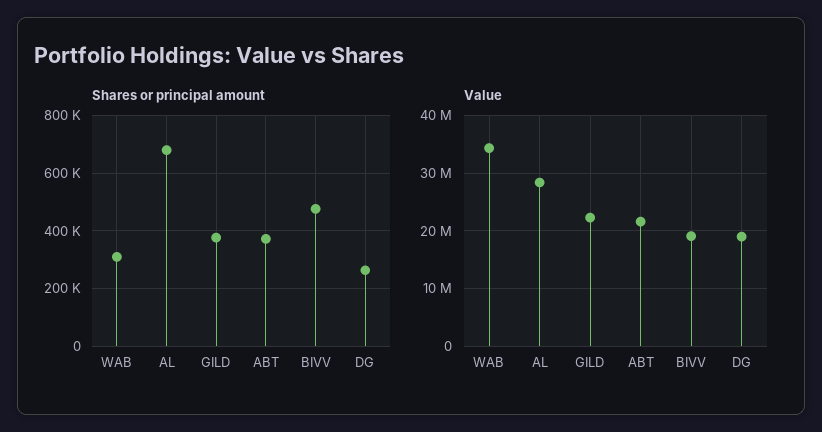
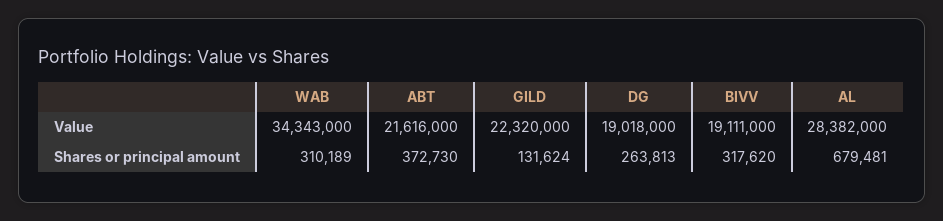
  {
    "Shares or principal amount": {
      "WAB": 310189,
      "AL": 679481,
-     "GILD": 375000,
+     "GILD": 131624,
      "ABT": 372730,
-     "BIVV": 475000,
+     "BIVV": 317620,
      "DG": 263813
    },
    "Value": {
      "WAB": 34343000,
      "AL": 28382000,
      "GILD": 22320000,
      "ABT": 21616000,
      "BIVV": 19111000,
      "DG": 19018000
    }
  }

